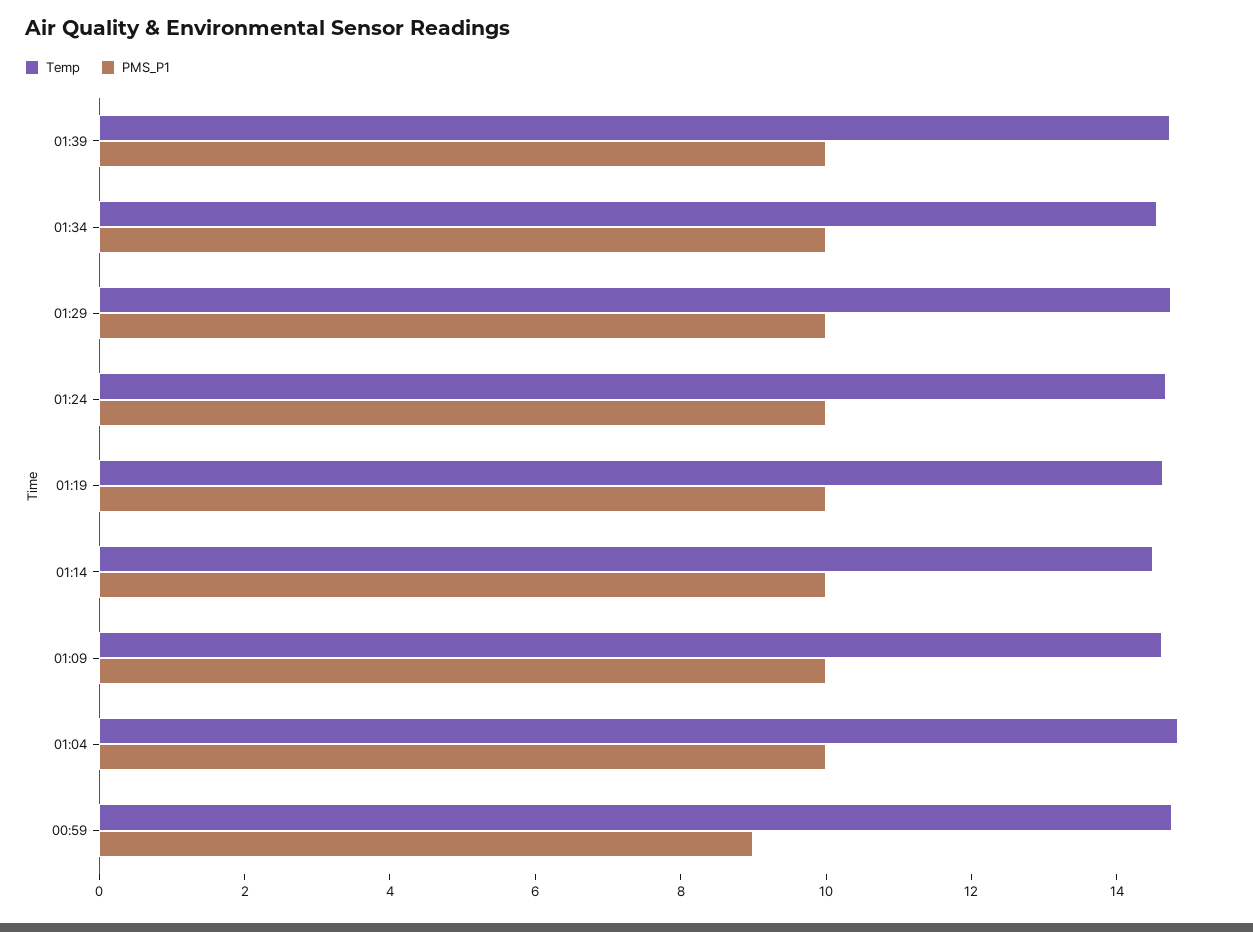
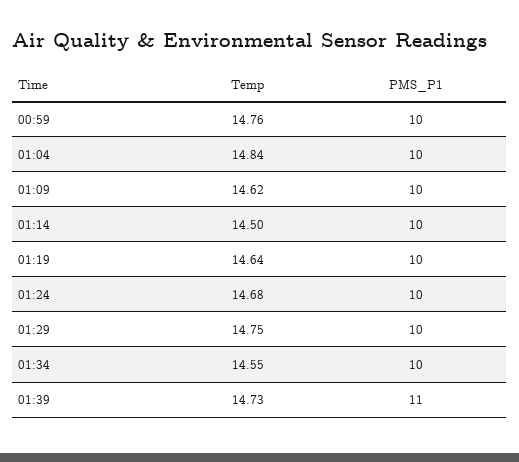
  {
    "Temp": {
      "01:39": 14.73,
      "01:34": 14.55,
      "01:29": 14.75,
      "01:24": 14.68,
      "01:19": 14.64,
      "01:14": 14.5,
      "01:09": 14.62,
      "01:04": 14.84,
      "00:59": 14.76
    },
    "PMS_P1": {
-     "01:39": 10,
+     "01:39": 11,
      "01:34": 10,
      "01:29": 10,
      "01:24": 10,
      "01:19": 10,
      "01:14": 10,
      "01:09": 10,
      "01:04": 10,
-     "00:59": 9
+     "00:59": 10
    }
  }

